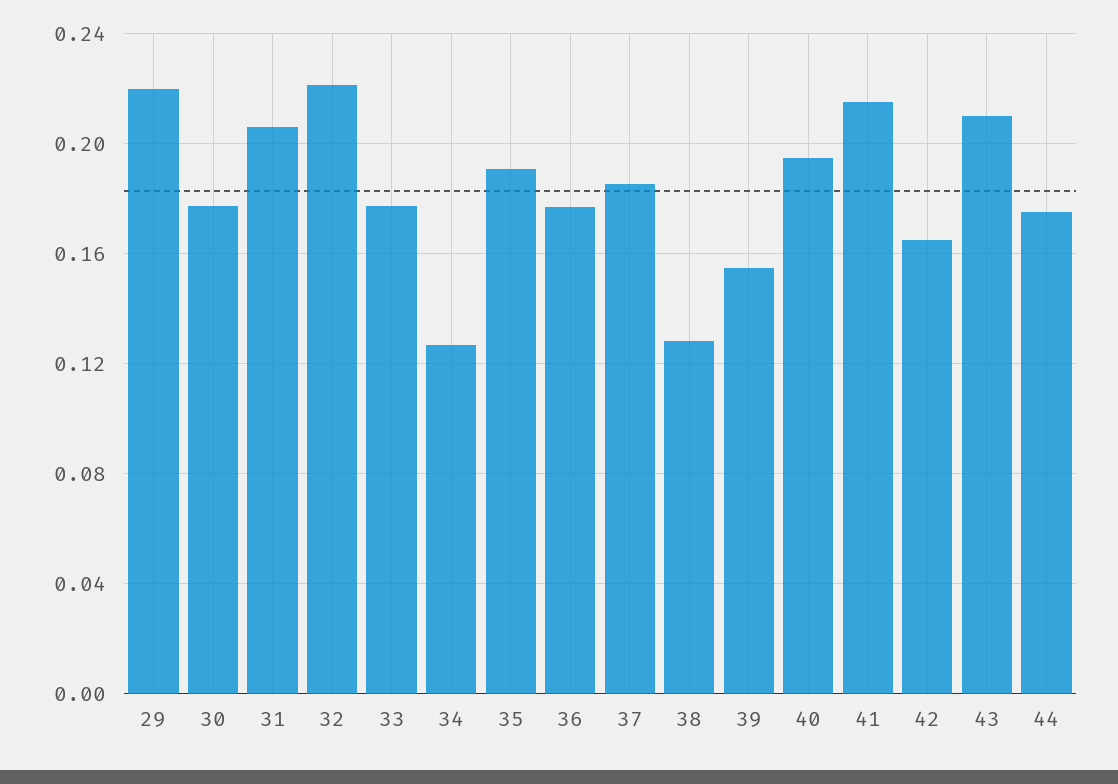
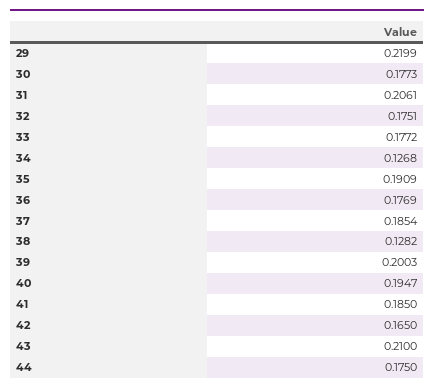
  {
    "29": 0.2199,
    "30": 0.1773,
    "31": 0.2061,
-   "32": 0.22,
+   "32": 0.1751,
    "33": 0.1772,
    "34": 0.1268,
    "35": 0.1909,
    "36": 0.1769,
    "37": 0.1854,
    "38": 0.1282,
-   "39": 0.155,
+   "39": 0.2003,
    "40": 0.1947,
-   "41": 0.215,
+   "41": 0.185,
    "42": 0.165,
    "43": 0.21,
    "44": 0.175
  }

